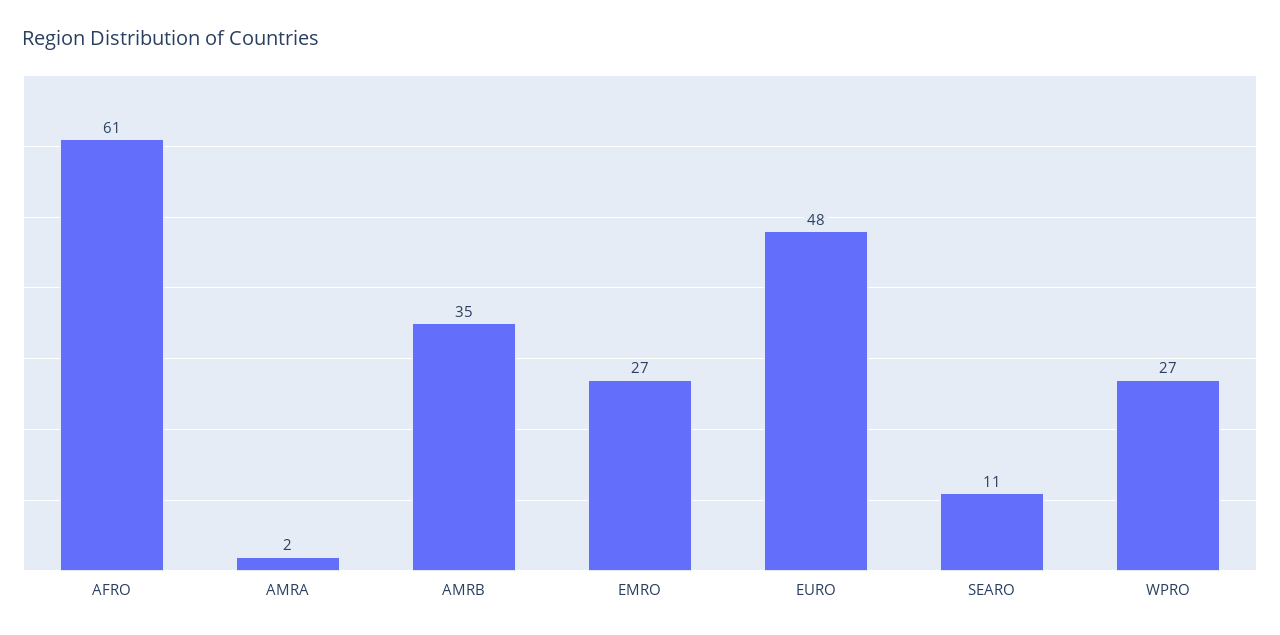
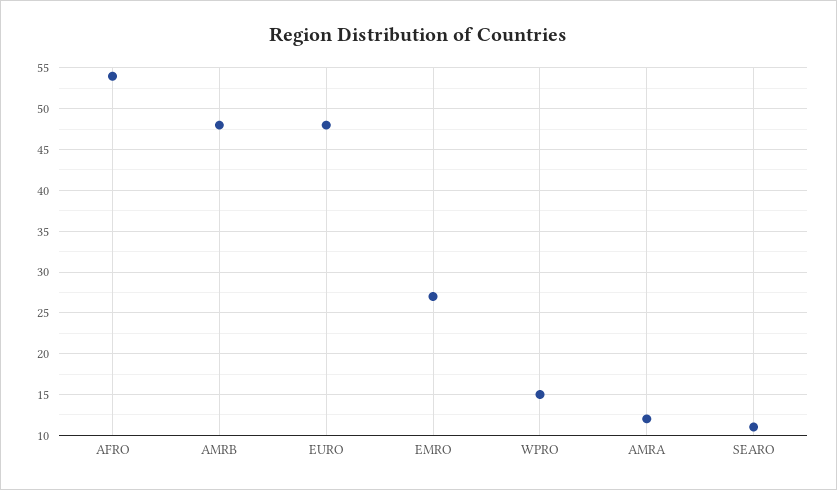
  {
-   "AFRO": 61,
+   "AFRO": 54,
-   "AMRA": 2,
+   "AMRA": 12,
-   "AMRB": 35,
+   "AMRB": 48,
    "EMRO": 27,
    "EURO": 48,
    "SEARO": 11,
-   "WPRO": 27
+   "WPRO": 15
  }

